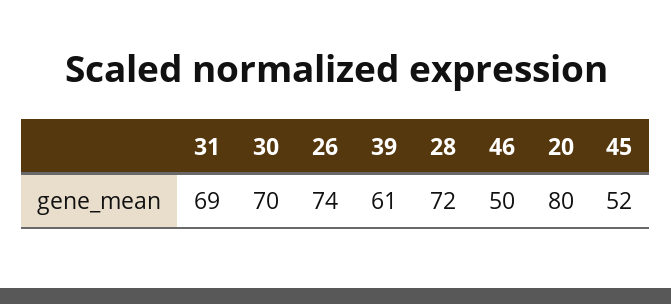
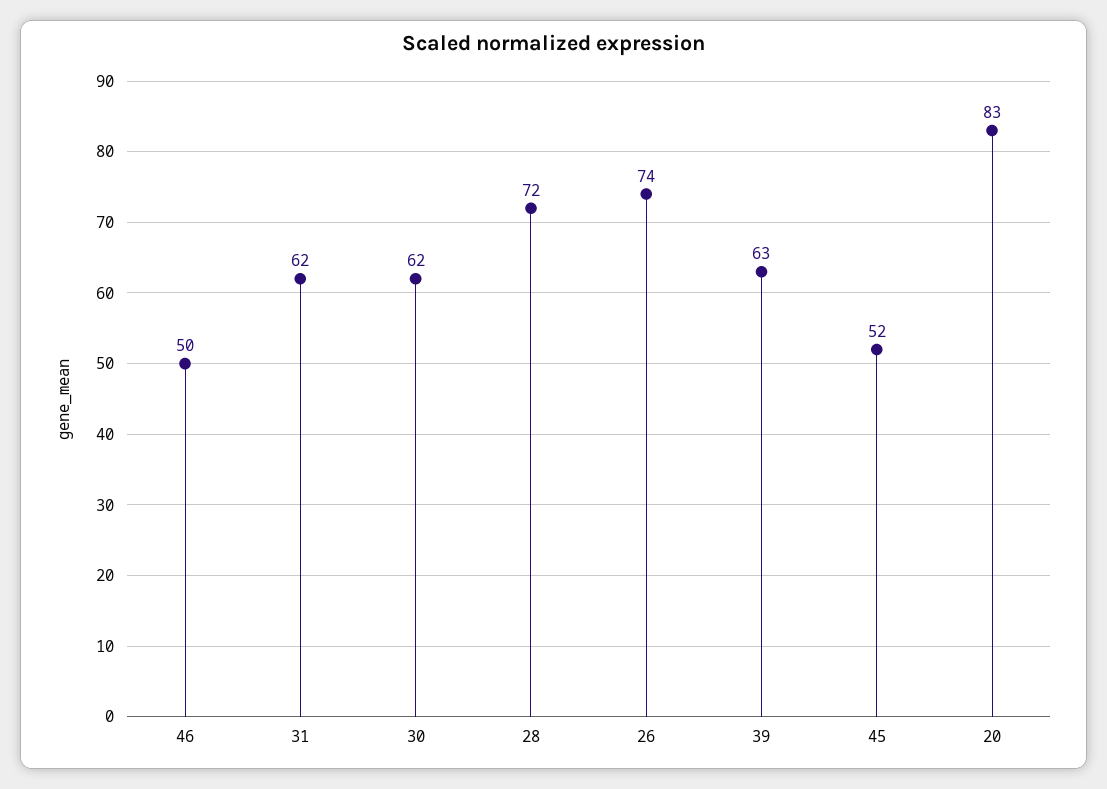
  {
-   "31": 69,
+   "31": 62,
-   "30": 70,
+   "30": 62,
    "26": 74,
-   "39": 61,
+   "39": 63,
    "28": 72,
    "46": 50,
-   "20": 80,
+   "20": 83,
    "45": 52
  }

